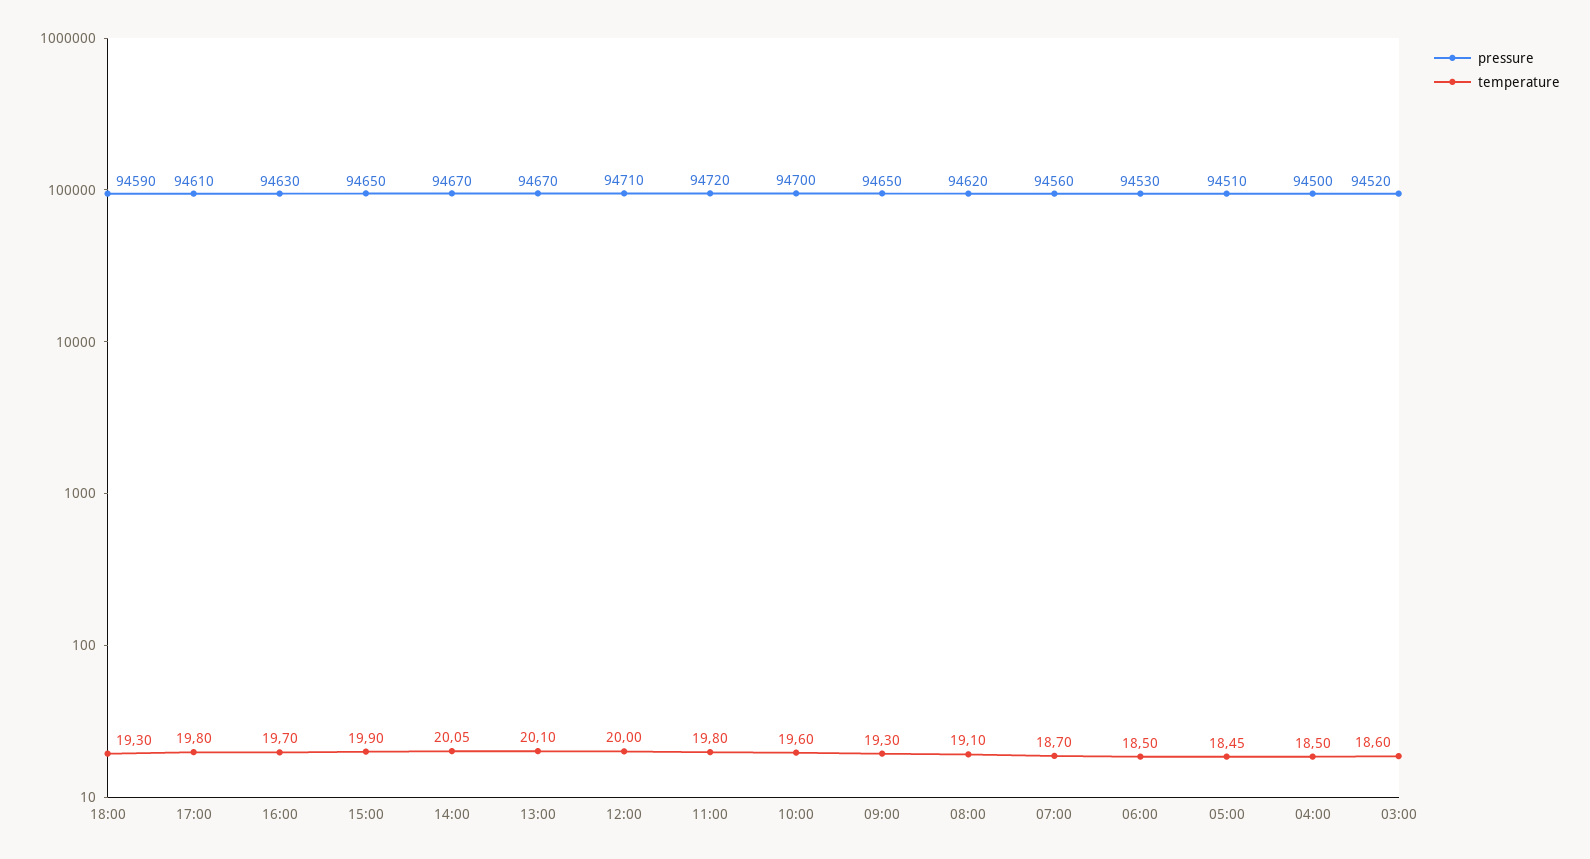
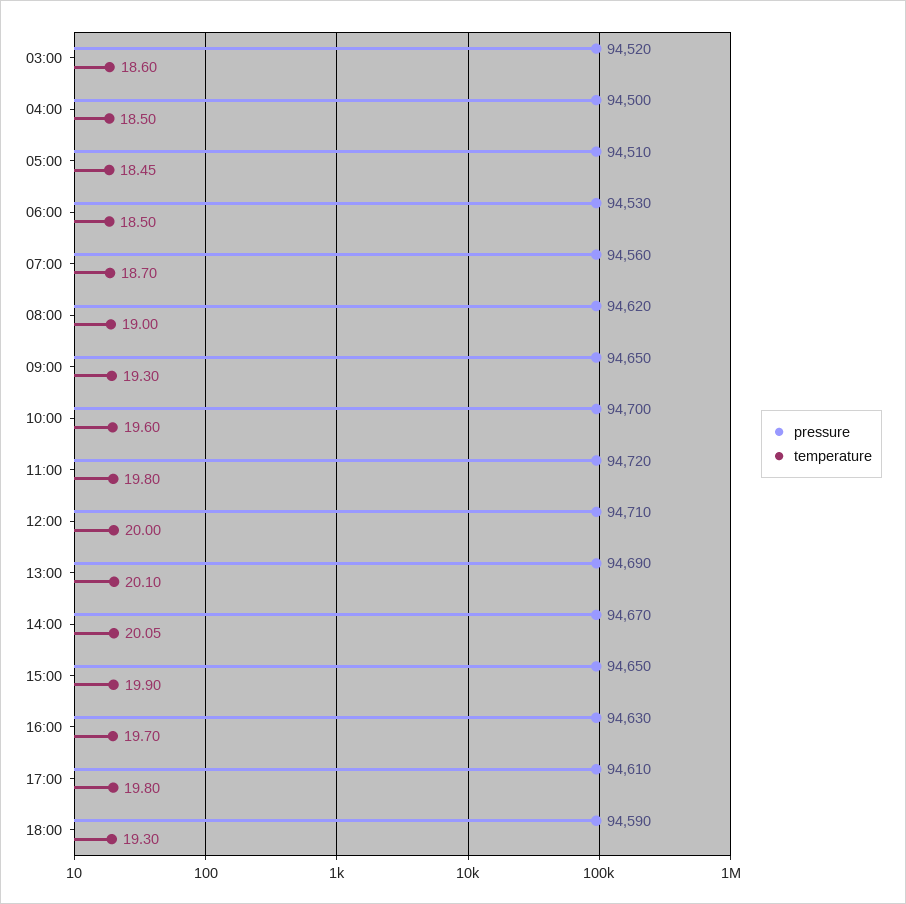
  {
    "pressure": {
      "18:00": 94590,
      "17:00": 94610,
      "16:00": 94630,
      "15:00": 94650,
      "14:00": 94670,
-     "13:00": 94670,
+     "13:00": 94690,
      "12:00": 94710,
      "11:00": 94720,
      "10:00": 94700,
      "09:00": 94650,
      "08:00": 94620,
      "07:00": 94560,
      "06:00": 94530,
      "05:00": 94510,
      "04:00": 94500,
      "03:00": 94520
    },
    "temperature": {
      "18:00": 19.3,
      "17:00": 19.8,
      "16:00": 19.7,
      "15:00": 19.9,
      "14:00": 20.05,
      "13:00": 20.1,
      "12:00": 20,
      "11:00": 19.8,
      "10:00": 19.6,
      "09:00": 19.3,
-     "08:00": 19.1,
+     "08:00": 19,
      "07:00": 18.7,
      "06:00": 18.5,
      "05:00": 18.45,
      "04:00": 18.5,
      "03:00": 18.6
    }
  }

